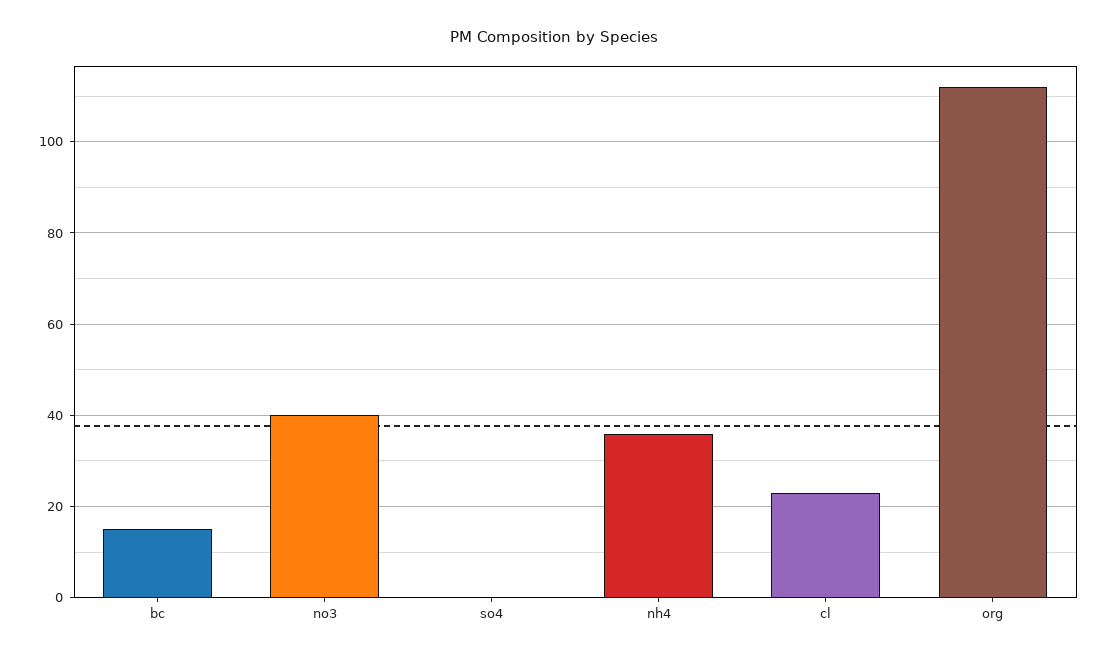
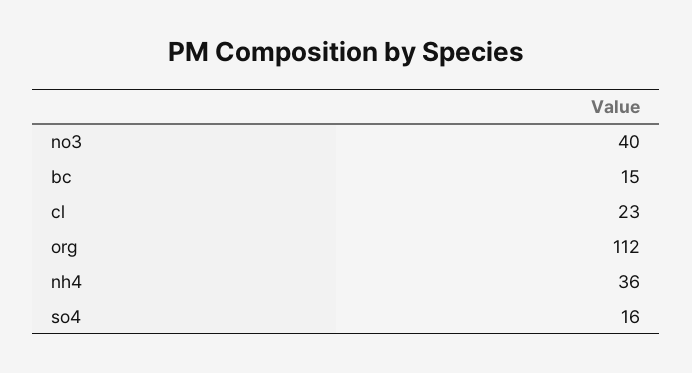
  {
    "bc": 15,
    "no3": 40,
-   "so4": 0,
+   "so4": 16,
    "nh4": 36,
    "cl": 23,
    "org": 112
  }

